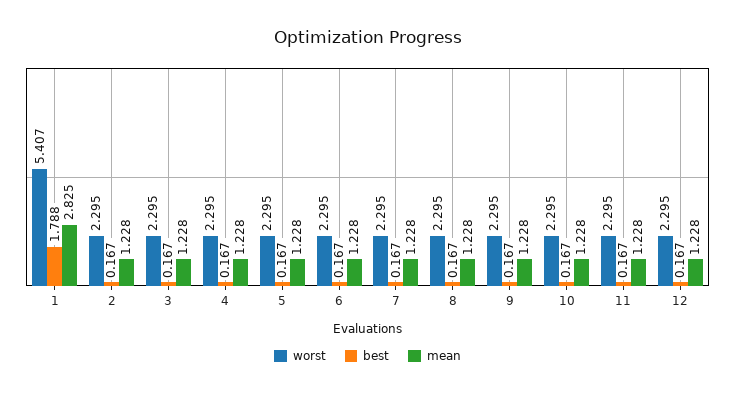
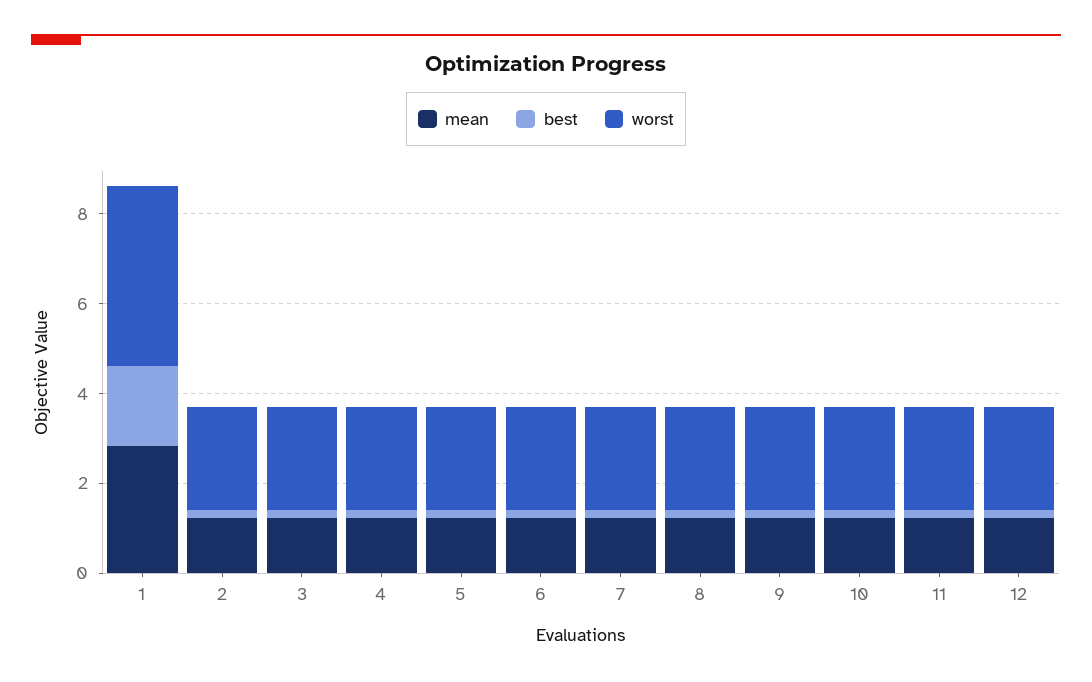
  {
    "worst": {
-     "1": 5.407,
+     "1": 4,
      "2": 2.295,
      "3": 2.295,
      "4": 2.295,
      "5": 2.295,
      "6": 2.295,
      "7": 2.295,
      "8": 2.295,
      "9": 2.295,
      "10": 2.295,
      "11": 2.295,
      "12": 2.295
    },
    "best": {
      "1": 1.788,
      "2": 0.167,
      "3": 0.167,
      "4": 0.167,
      "5": 0.167,
      "6": 0.167,
      "7": 0.167,
      "8": 0.167,
      "9": 0.167,
      "10": 0.167,
      "11": 0.167,
      "12": 0.167
    },
    "mean": {
      "1": 2.825,
      "2": 1.228,
      "3": 1.228,
      "4": 1.228,
      "5": 1.228,
      "6": 1.228,
      "7": 1.228,
      "8": 1.228,
      "9": 1.228,
      "10": 1.228,
      "11": 1.228,
      "12": 1.228
    }
  }

